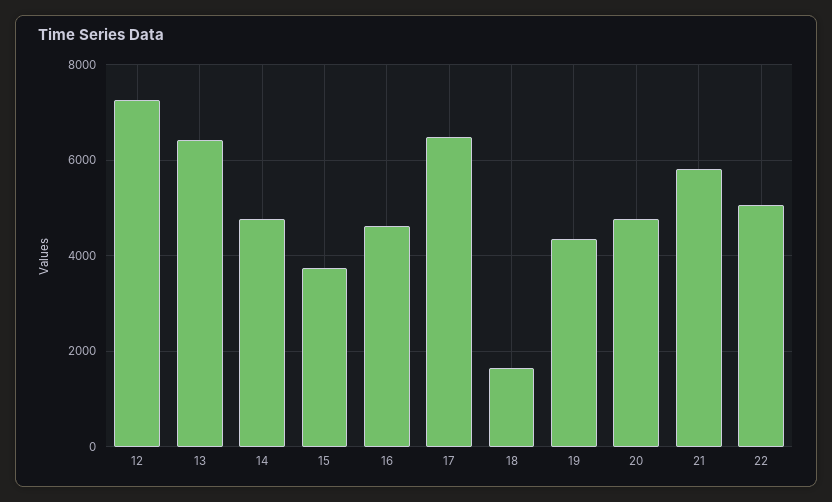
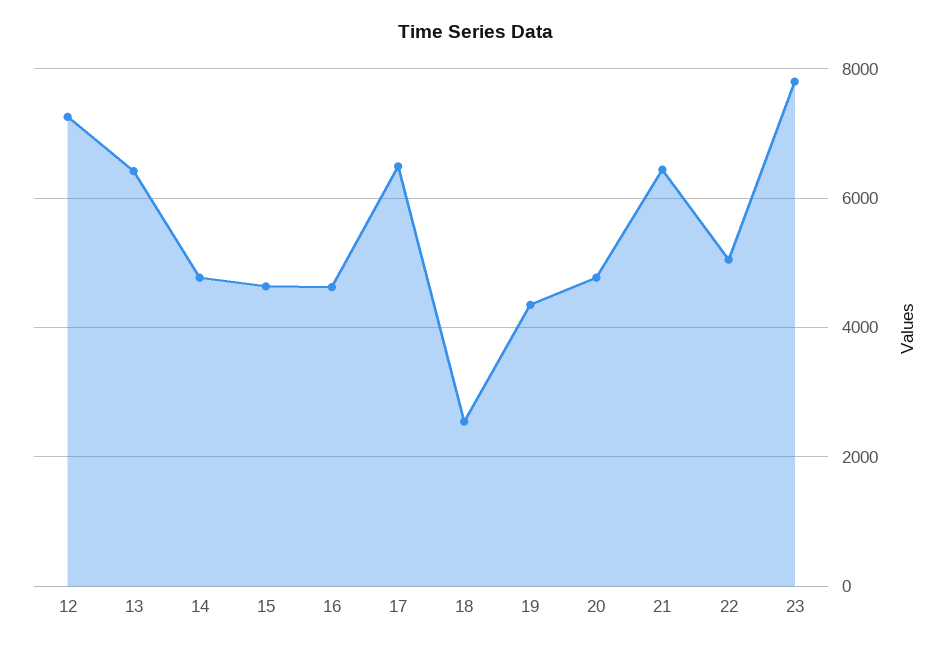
  {
    "12": 7200,
    "13": 6400,
    "14": 4800,
-   "15": 3800,
+   "15": 4600,
    "16": 4600,
    "17": 6400,
-   "18": 1600,
+   "18": 2600,
    "19": 4400,
    "20": 4800,
-   "21": 5800,
+   "21": 6400,
-   "22": 5000
+   "22": 5000,
+   "23": 7800
  }

